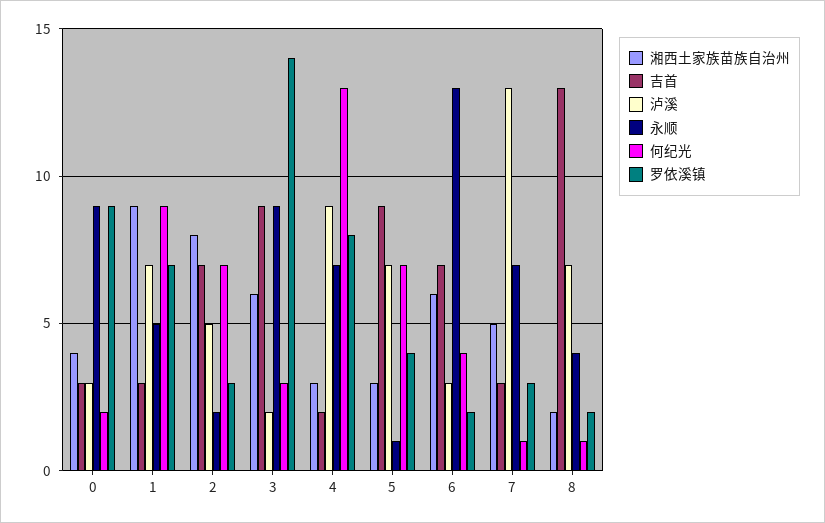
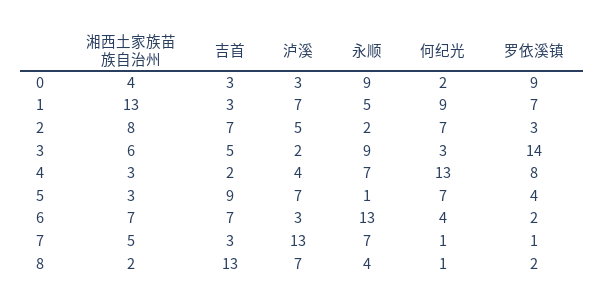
  {
    "湘西土家族苗族自治州": {
      "0": 4,
-     "1": 9,
+     "1": 13,
      "2": 8,
      "3": 6,
      "4": 3,
      "5": 3,
-     "6": 6,
+     "6": 7,
      "7": 5,
      "8": 2
    },
    "吉首": {
      "0": 3,
      "1": 3,
      "2": 7,
-     "3": 9,
+     "3": 5,
      "4": 2,
      "5": 9,
      "6": 7,
      "7": 3,
      "8": 13
    },
    "泸溪": {
      "0": 3,
      "1": 7,
      "2": 5,
      "3": 2,
-     "4": 9,
+     "4": 4,
      "5": 7,
      "6": 3,
      "7": 13,
      "8": 7
    },
    "永顺": {
      "0": 9,
      "1": 5,
      "2": 2,
      "3": 9,
      "4": 7,
      "5": 1,
      "6": 13,
      "7": 7,
      "8": 4
    },
    "何纪光": {
      "0": 2,
      "1": 9,
      "2": 7,
      "3": 3,
      "4": 13,
      "5": 7,
      "6": 4,
      "7": 1,
      "8": 1
    },
    "罗依溪镇": {
      "0": 9,
      "1": 7,
      "2": 3,
      "3": 14,
      "4": 8,
      "5": 4,
      "6": 2,
-     "7": 3,
+     "7": 1,
      "8": 2
    }
  }

